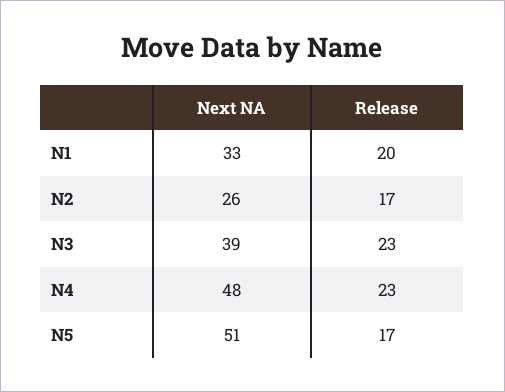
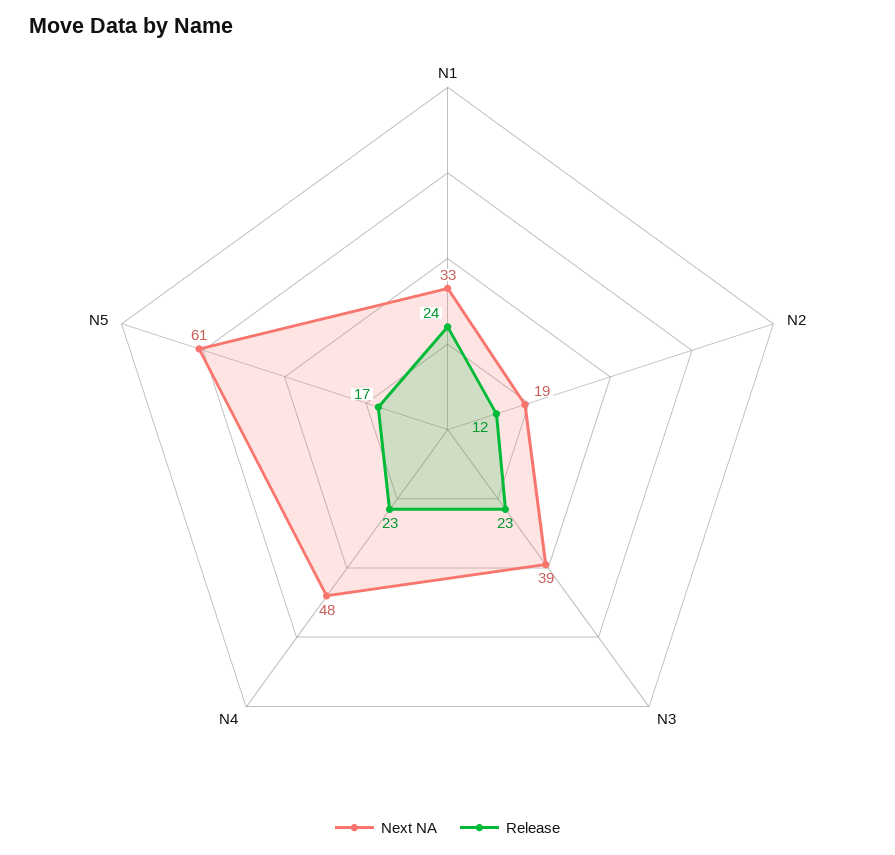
  {
    "Next NA": {
      "N1": 33,
-     "N2": 26,
+     "N2": 19,
      "N3": 39,
      "N4": 48,
-     "N5": 51
+     "N5": 61
    },
    "Release": {
-     "N1": 20,
+     "N1": 24,
-     "N2": 17,
+     "N2": 12,
      "N3": 23,
      "N4": 23,
      "N5": 17
    }
  }

